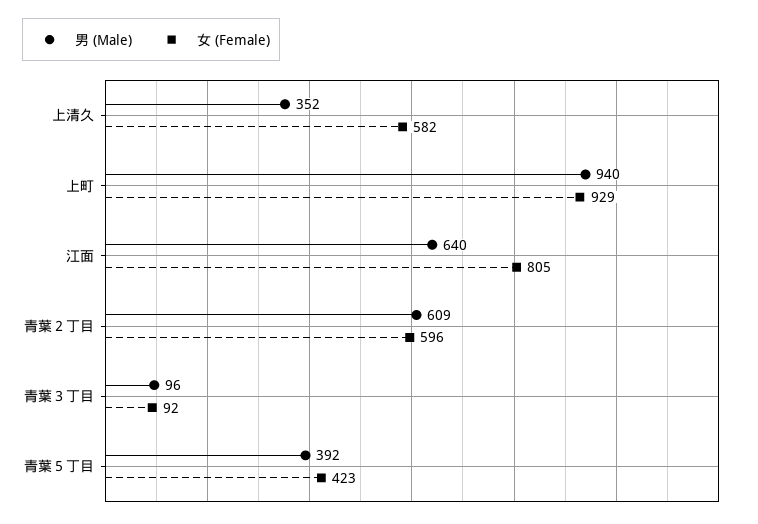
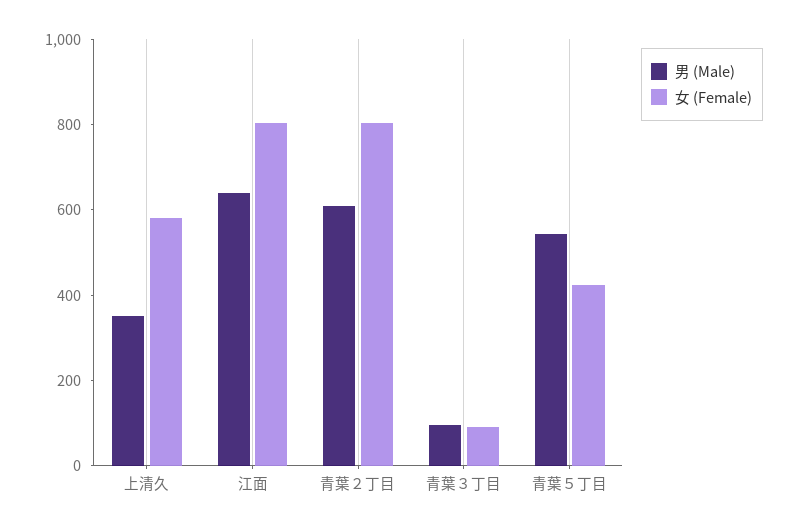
  {
    "男 (Male)": {
      "上清久": 352,
-     "上町": 940,
      "江面": 640,
      "青葉２丁目": 609,
      "青葉３丁目": 96,
-     "青葉５丁目": 392
+     "青葉５丁目": 550
    },
    "女 (Female)": {
      "上清久": 582,
-     "上町": 929,
      "江面": 805,
-     "青葉２丁目": 596,
+     "青葉２丁目": 800,
      "青葉３丁目": 92,
      "青葉５丁目": 423
    }
  }

